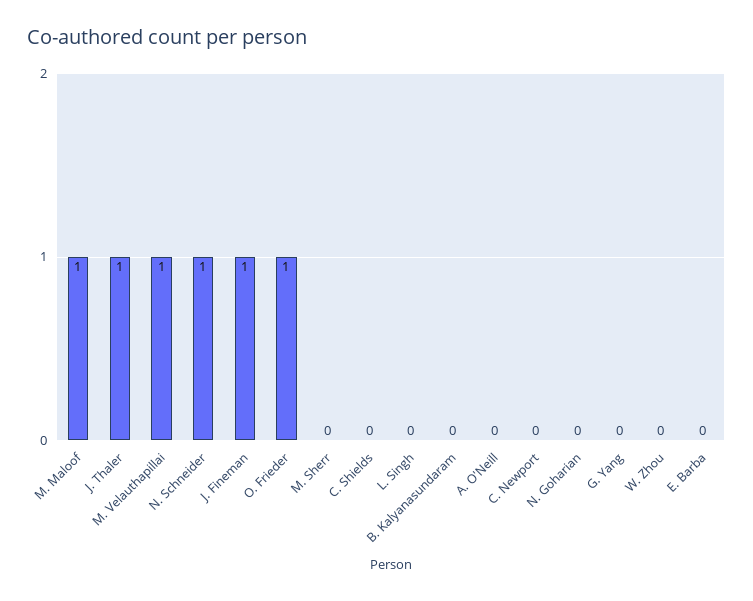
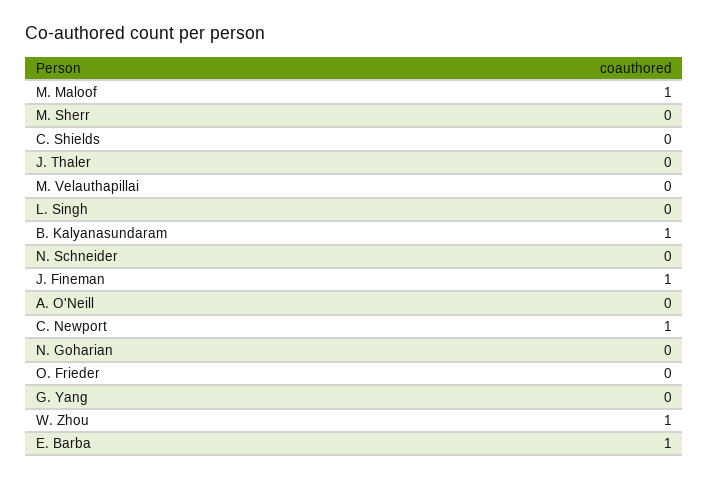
  {
    "M. Maloof": 1,
-   "J. Thaler": 1,
+   "J. Thaler": 0,
-   "M. Velauthapillai": 1,
+   "M. Velauthapillai": 0,
-   "N. Schneider": 1,
+   "N. Schneider": 0,
    "J. Fineman": 1,
-   "O. Frieder": 1,
+   "O. Frieder": 0,
    "M. Sherr": 0,
    "C. Shields": 0,
    "L. Singh": 0,
-   "B. Kalyanasundaram": 0,
+   "B. Kalyanasundaram": 1,
    "A. O'Neill": 0,
-   "C. Newport": 0,
+   "C. Newport": 1,
    "N. Goharian": 0,
    "G. Yang": 0,
-   "W. Zhou": 0,
+   "W. Zhou": 1,
-   "E. Barba": 0
+   "E. Barba": 1
  }

